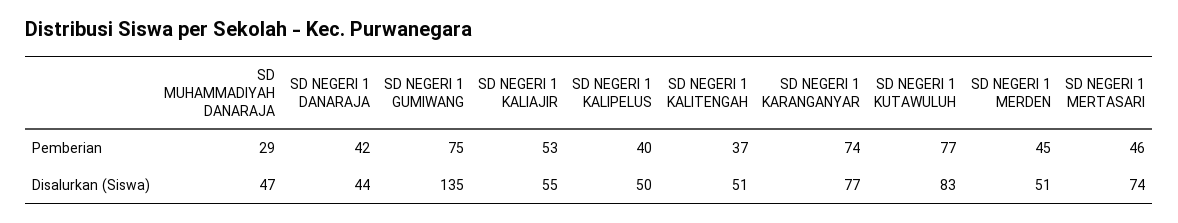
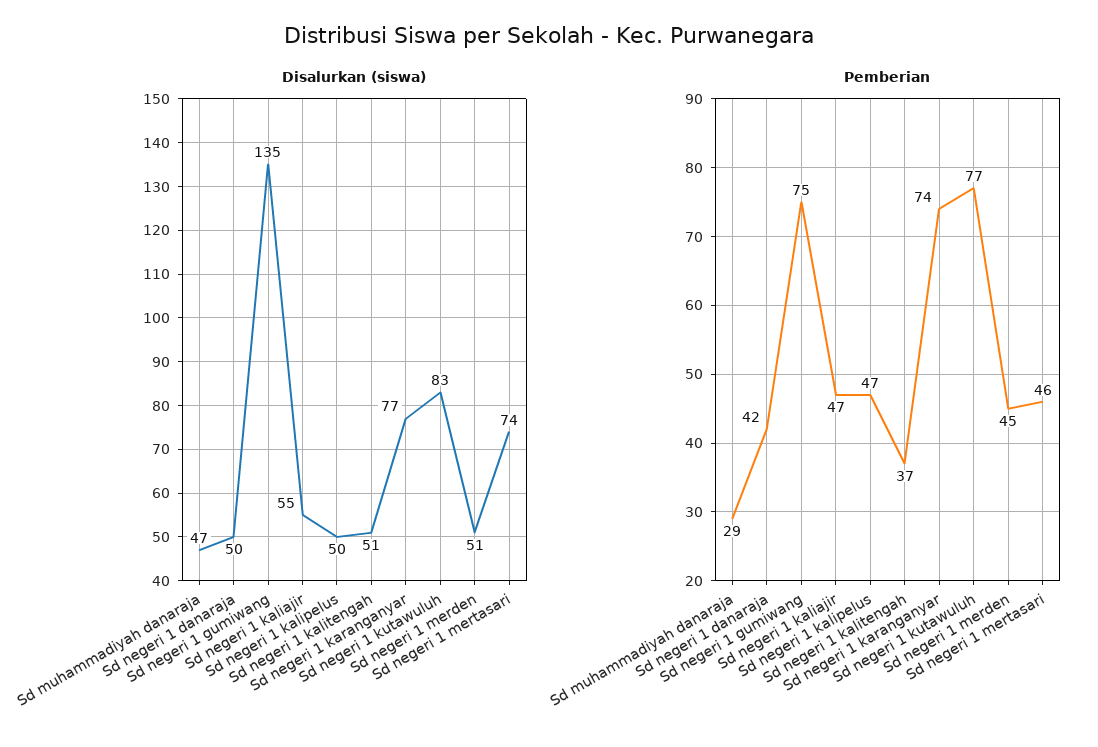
  {
    "Pemberian": {
      "SD MUHAMMADIYAH DANARAJA": 29,
      "SD NEGERI 1 DANARAJA": 42,
      "SD NEGERI 1 GUMIWANG": 75,
-     "SD NEGERI 1 KALIAJIR": 53,
+     "SD NEGERI 1 KALIAJIR": 47,
-     "SD NEGERI 1 KALIPELUS": 40,
+     "SD NEGERI 1 KALIPELUS": 47,
      "SD NEGERI 1 KALITENGAH": 37,
      "SD NEGERI 1 KARANGANYAR": 74,
      "SD NEGERI 1 KUTAWULUH": 77,
      "SD NEGERI 1 MERDEN": 45,
      "SD NEGERI 1 MERTASARI": 46
    },
    "Disalurkan (Siswa)": {
      "SD MUHAMMADIYAH DANARAJA": 47,
-     "SD NEGERI 1 DANARAJA": 44,
+     "SD NEGERI 1 DANARAJA": 50,
      "SD NEGERI 1 GUMIWANG": 135,
      "SD NEGERI 1 KALIAJIR": 55,
      "SD NEGERI 1 KALIPELUS": 50,
      "SD NEGERI 1 KALITENGAH": 51,
      "SD NEGERI 1 KARANGANYAR": 77,
      "SD NEGERI 1 KUTAWULUH": 83,
      "SD NEGERI 1 MERDEN": 51,
      "SD NEGERI 1 MERTASARI": 74
    }
  }

